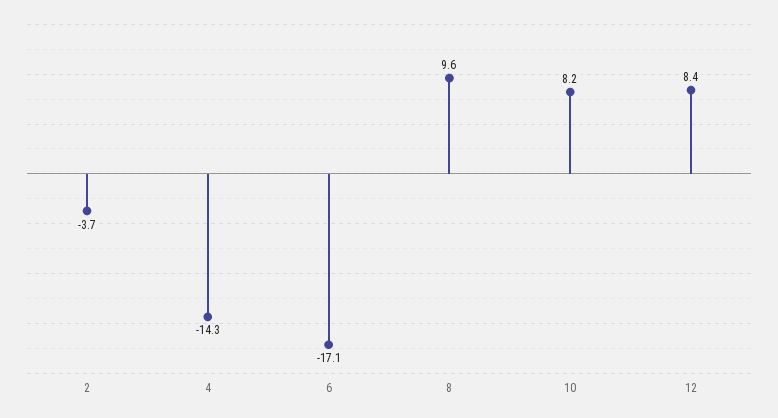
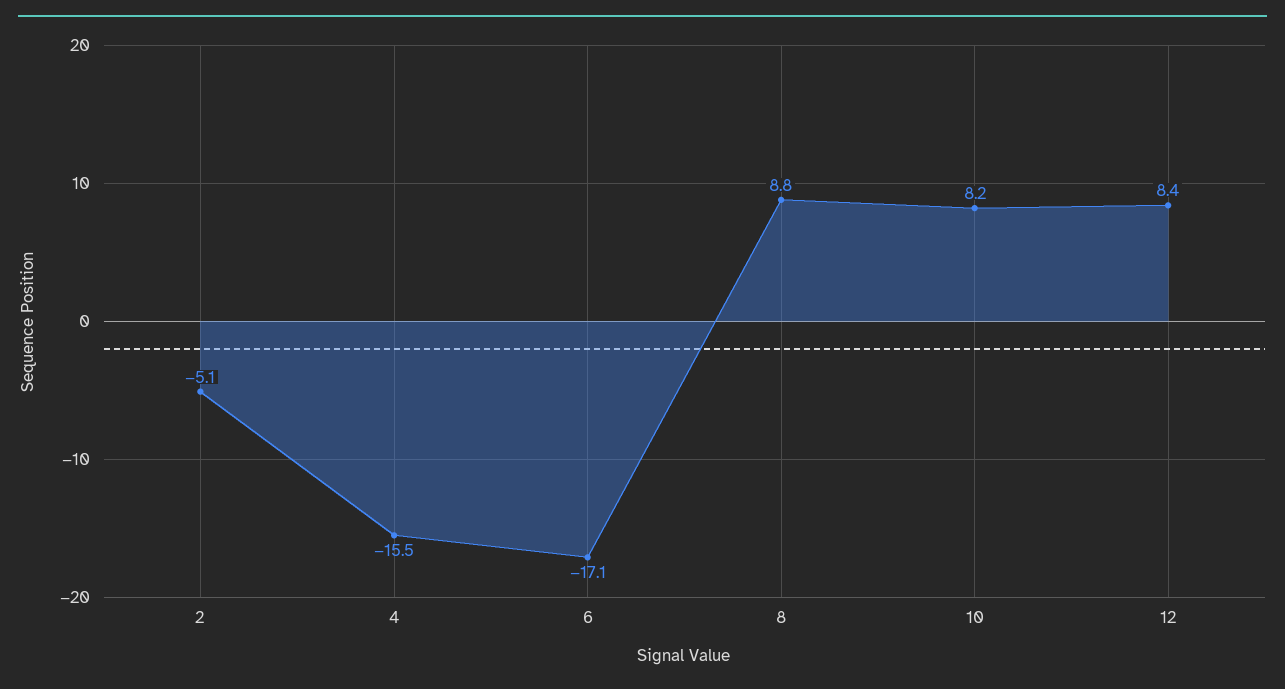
  {
-   "2": -3.7,
+   "2": -5.1,
-   "4": -14.3,
+   "4": -15.5,
    "6": -17.1,
-   "8": 9.6,
+   "8": 8.8,
    "10": 8.2,
    "12": 8.4
  }

